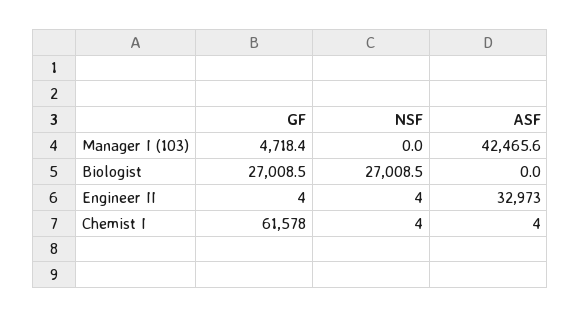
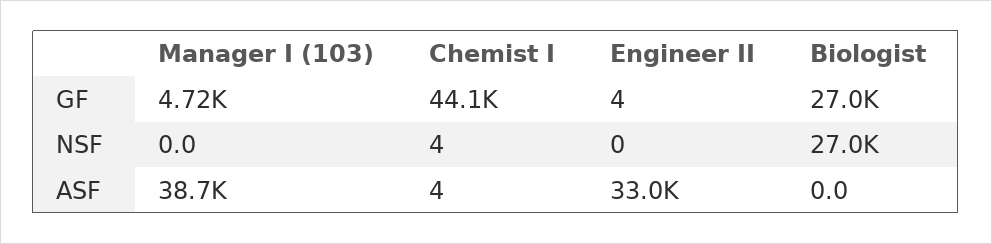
  {
    "GF": {
      "Manager I (103)": 4718.4,
      "Biologist": 27008.5,
      "Engineer II": 4,
-     "Chemist I": 61578
+     "Chemist I": 44100
    },
    "NSF": {
      "Manager I (103)": 0,
      "Biologist": 27008.5,
-     "Engineer II": 4,
+     "Engineer II": 0,
      "Chemist I": 4
    },
    "ASF": {
-     "Manager I (103)": 42465.6,
+     "Manager I (103)": 38700,
      "Biologist": 0,
      "Engineer II": 32973,
      "Chemist I": 4
    }
  }

